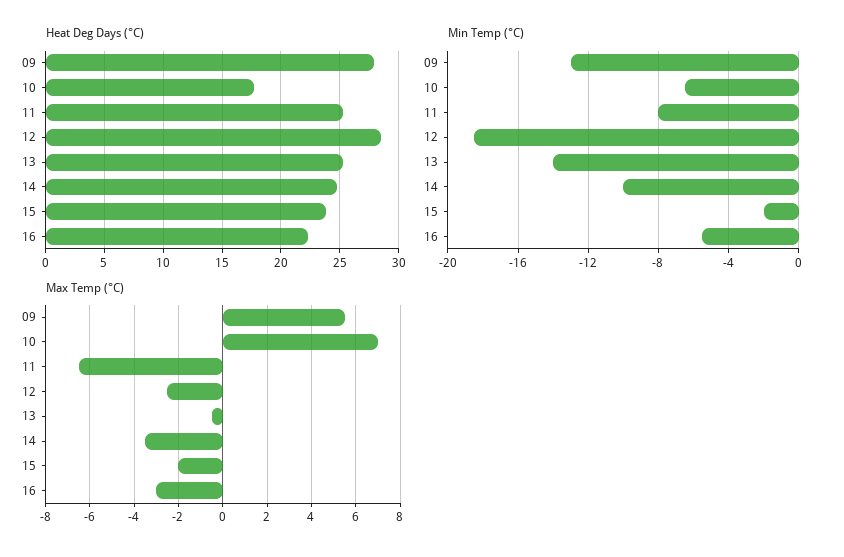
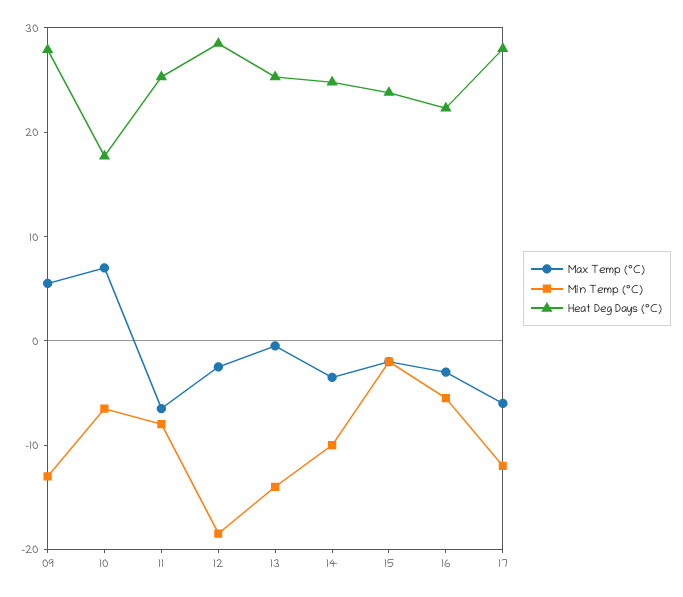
  {
    "Heat Deg Days (°C)": {
      "09": 28,
      "10": 18,
      "11": 25,
      "12": 29,
      "13": 25,
      "14": 25,
      "15": 24,
-     "16": 22
+     "16": 22,
+     "17": 28
    },
    "Min Temp (°C)": {
      "09": -13,
      "10": -6.5,
      "11": -8,
      "12": -18.5,
      "13": -14,
      "14": -10,
      "15": -2,
-     "16": -5.5
+     "16": -5.5,
+     "17": -12
    },
    "Max Temp (°C)": {
      "09": 5.5,
      "10": 7,
      "11": -6.5,
      "12": -2.5,
      "13": -0.5,
      "14": -3.5,
      "15": -2,
-     "16": -3
+     "16": -3,
+     "17": -6
    }
  }

